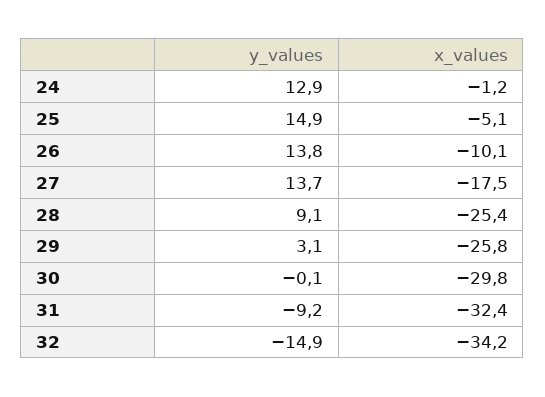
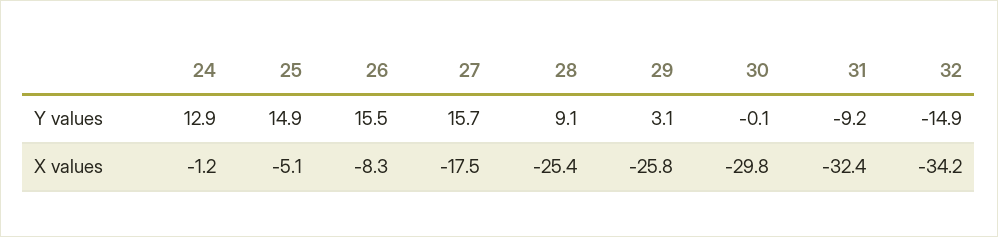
  {
    "y_values": {
      "24": 12.9,
      "25": 14.9,
-     "26": 13.8,
+     "26": 15.5,
-     "27": 13.7,
+     "27": 15.7,
      "28": 9.1,
      "29": 3.1,
      "30": -0.1,
      "31": -9.2,
      "32": -14.9
    },
    "x_values": {
      "24": -1.2,
      "25": -5.1,
-     "26": -10.1,
+     "26": -8.3,
      "27": -17.5,
      "28": -25.4,
      "29": -25.8,
      "30": -29.8,
      "31": -32.4,
      "32": -34.2
    }
  }

